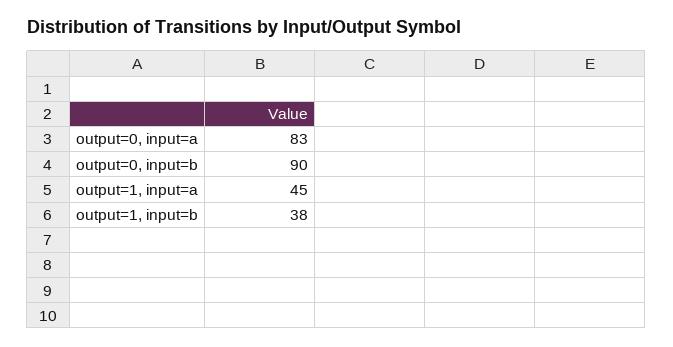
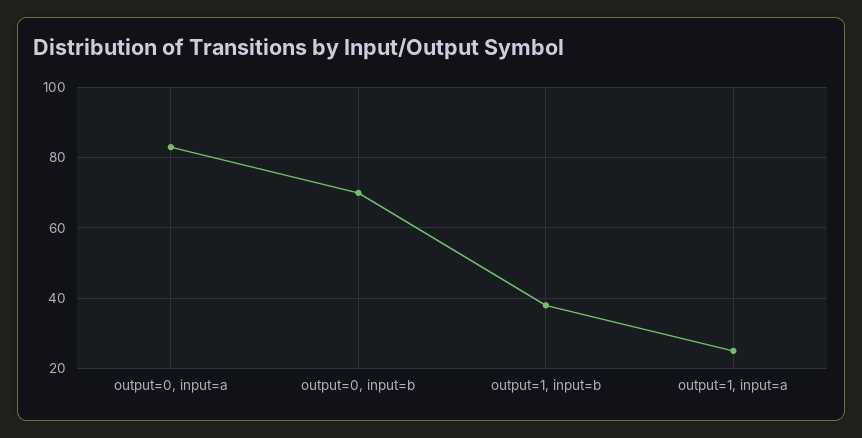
  {
    "output=0, input=a": 83,
-   "output=0, input=b": 90,
+   "output=0, input=b": 70,
-   "output=1, input=a": 45,
+   "output=1, input=a": 25,
    "output=1, input=b": 38
  }

